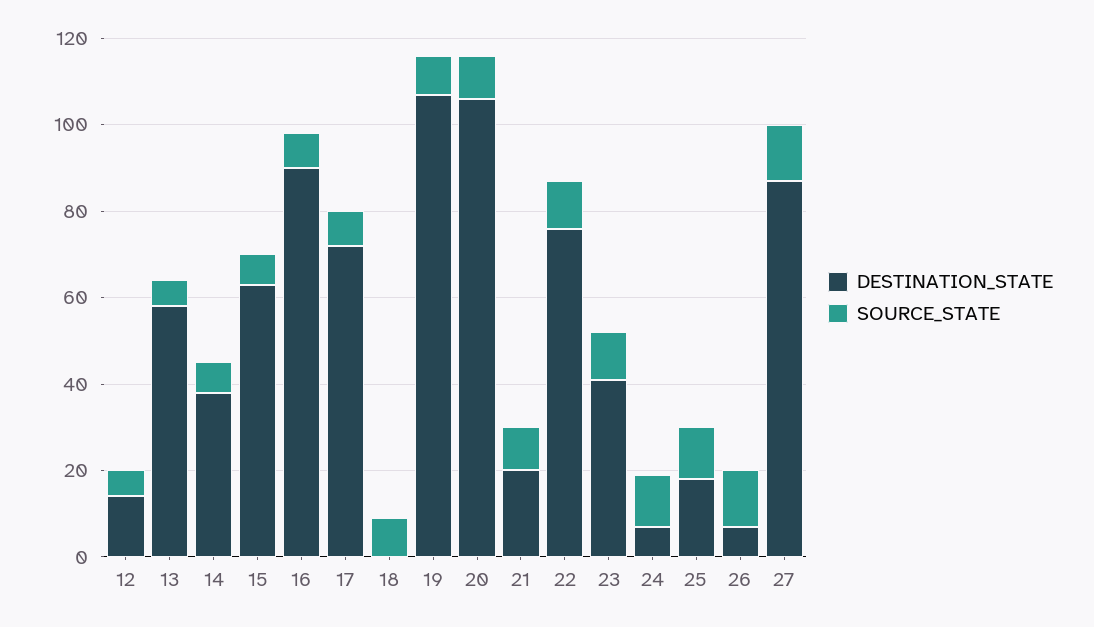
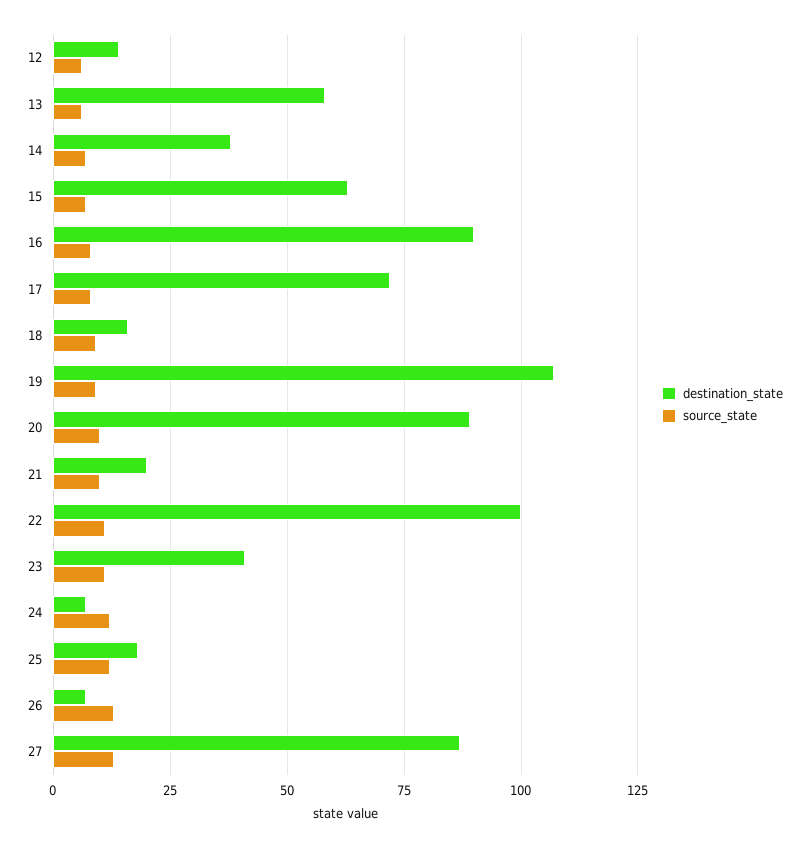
  {
    "DESTINATION_STATE": {
      "12": 15,
      "13": 60,
      "14": 40,
      "15": 65,
      "16": 90,
      "17": 70,
-     "18": 0,
+     "18": 15,
      "19": 105,
-     "20": 105,
+     "20": 90,
      "21": 20,
-     "22": 75,
+     "22": 100,
      "23": 40,
      "24": 5,
      "25": 20,
      "26": 5,
      "27": 85
    },
    "SOURCE_STATE": {
      "12": 5,
      "13": 5,
      "14": 5,
      "15": 5,
      "16": 10,
      "17": 10,
      "18": 10,
      "19": 10,
      "20": 10,
      "21": 10,
      "22": 10,
      "23": 10,
      "24": 10,
      "25": 10,
      "26": 15,
      "27": 15
    }
  }

